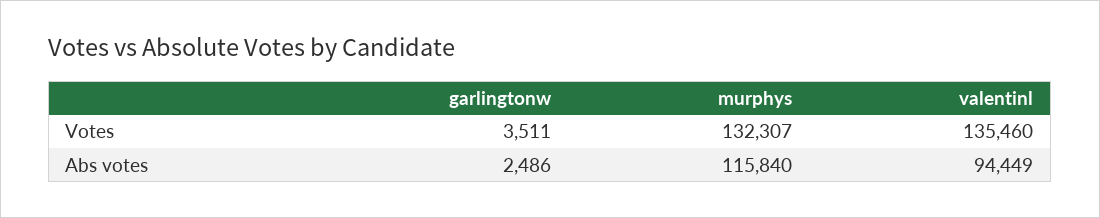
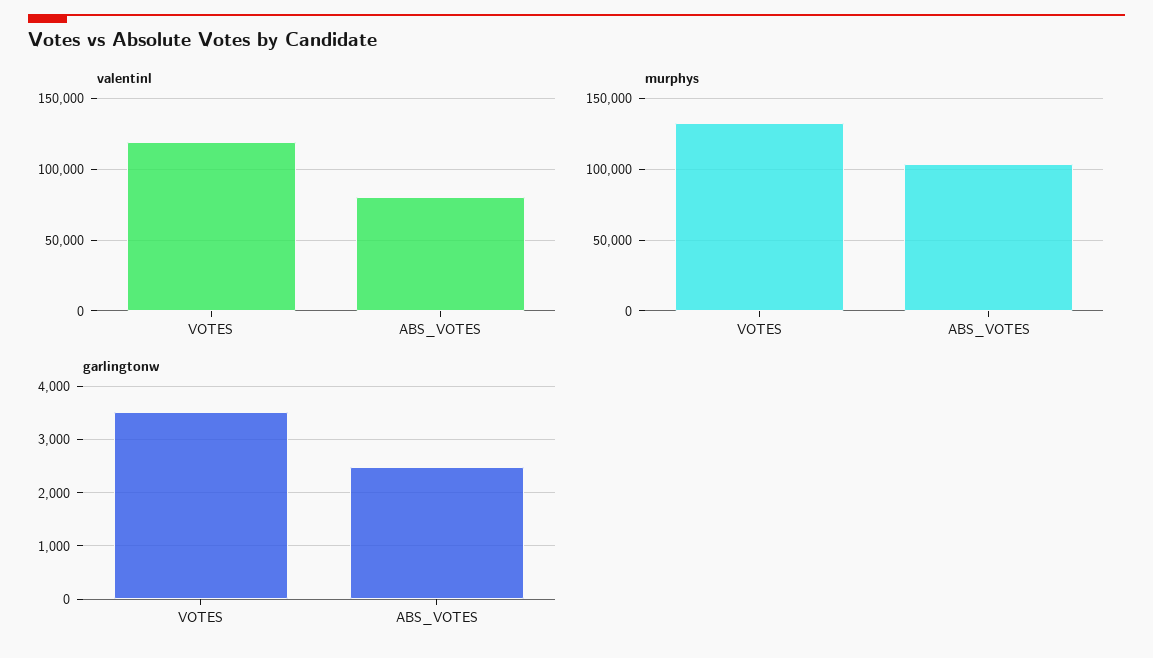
  {
    "garlingtonw": {
      "Votes": 3511,
      "Abs votes": 2486
    },
    "murphys": {
      "Votes": 132307,
-     "Abs votes": 115840
+     "Abs votes": 105000
    },
    "valentinl": {
-     "Votes": 135460,
+     "Votes": 120000,
-     "Abs votes": 94449
+     "Abs votes": 80000
    }
  }

